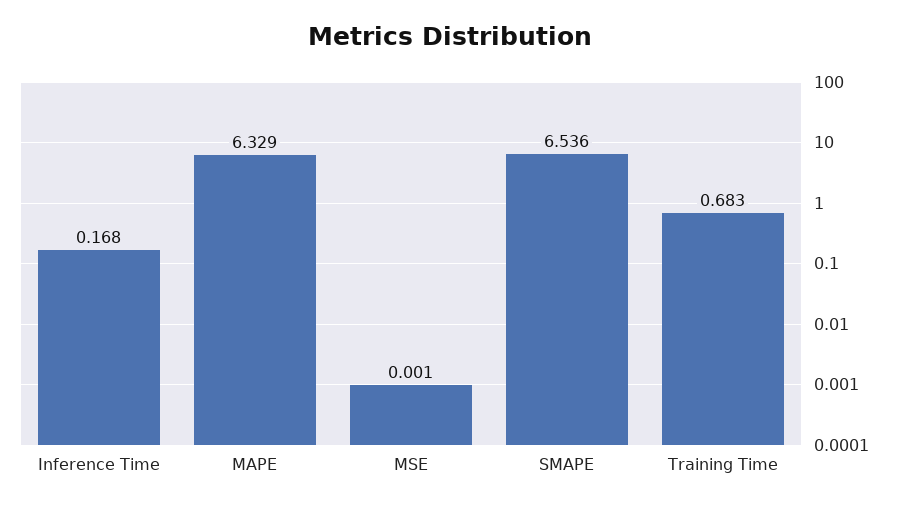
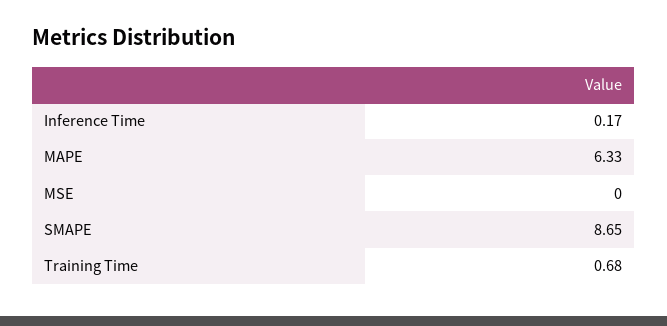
  {
    "Inference Time": 0.168,
    "MAPE": 6.329,
    "MSE": 0.001,
-   "SMAPE": 6.536,
+   "SMAPE": 8.65,
    "Training Time": 0.683
  }

